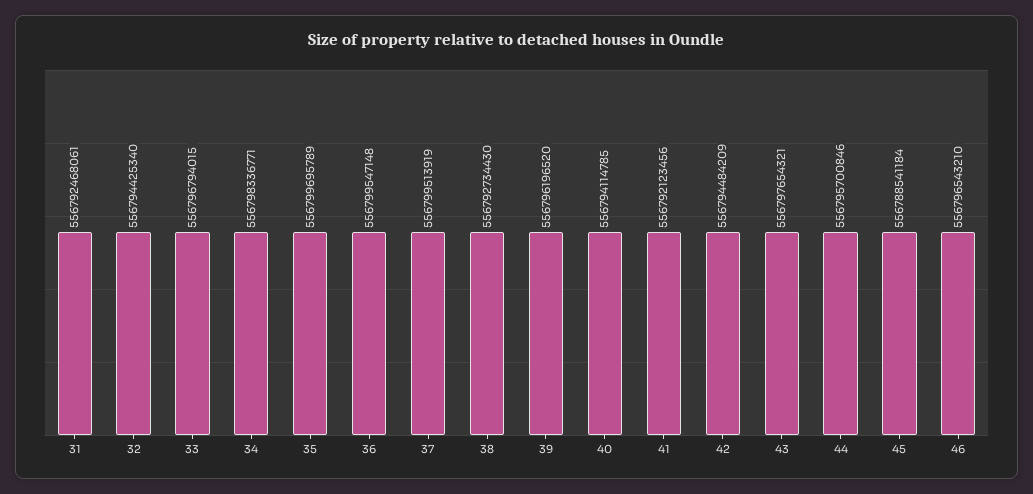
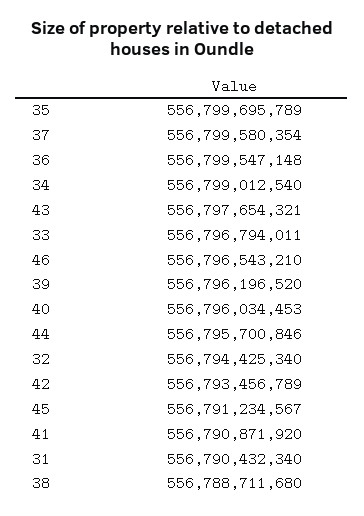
  {
-   "31": 556792468061,
+   "31": 556790432340,
    "32": 556794425340,
-   "33": 556796794015,
+   "33": 556796794011,
-   "34": 556798336771,
+   "34": 556799012540,
    "35": 556799695789,
    "36": 556799547148,
-   "37": 556799513919,
+   "37": 556799580354,
-   "38": 556792734430,
+   "38": 556788711680,
    "39": 556796196520,
-   "40": 556794114785,
+   "40": 556796034453,
-   "41": 556792123456,
+   "41": 556790871920,
-   "42": 556794484209,
+   "42": 556793456789,
    "43": 556797654321,
    "44": 556795700846,
-   "45": 556788541184,
+   "45": 556791234567,
    "46": 556796543210
  }

